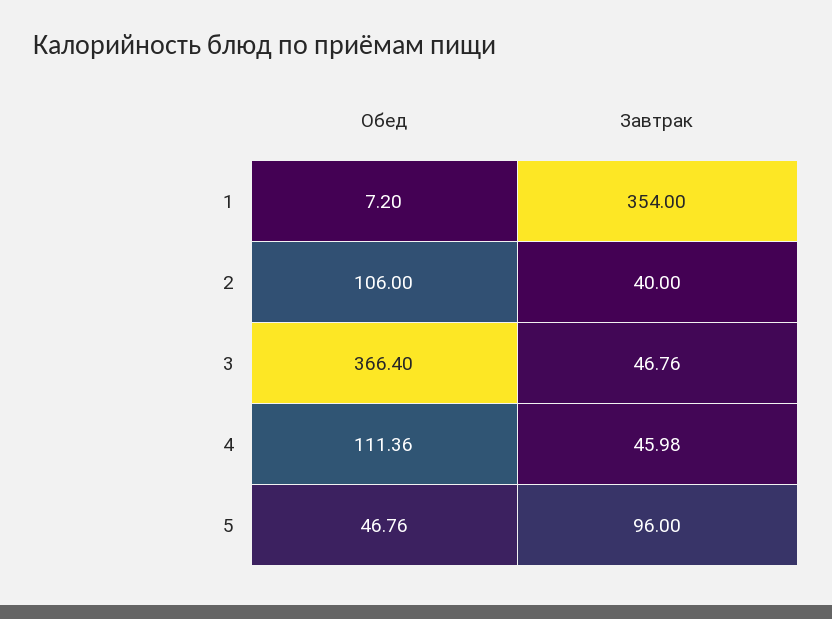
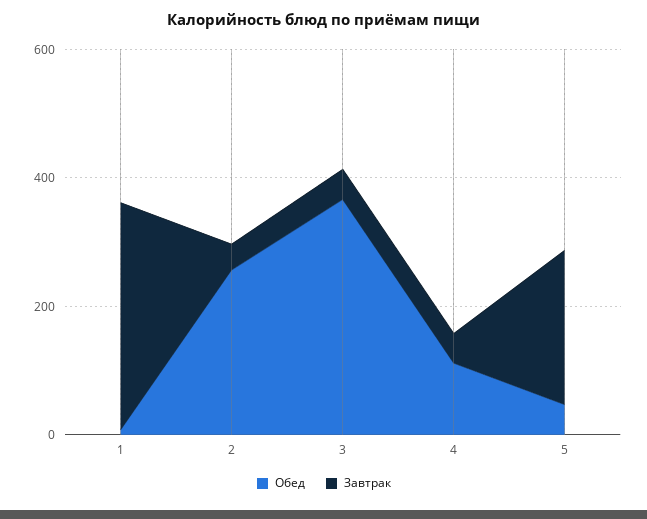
  {
    "Обед": {
      "1": 7.2,
-     "2": 106,
+     "2": 250,
      "3": 366.4,
      "4": 111.36,
      "5": 46.76
    },
    "Завтрак": {
      "1": 354,
      "2": 40,
      "3": 46.76,
      "4": 45.98,
-     "5": 96
+     "5": 250
    }
  }

